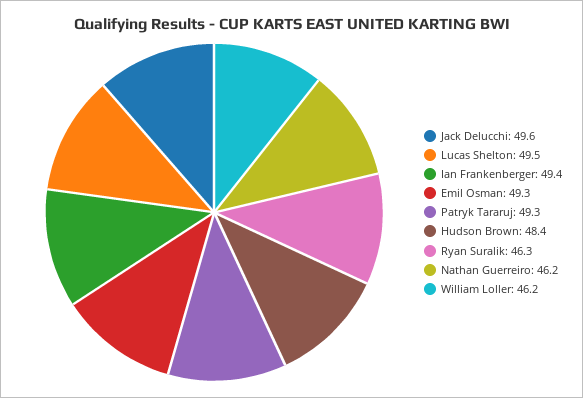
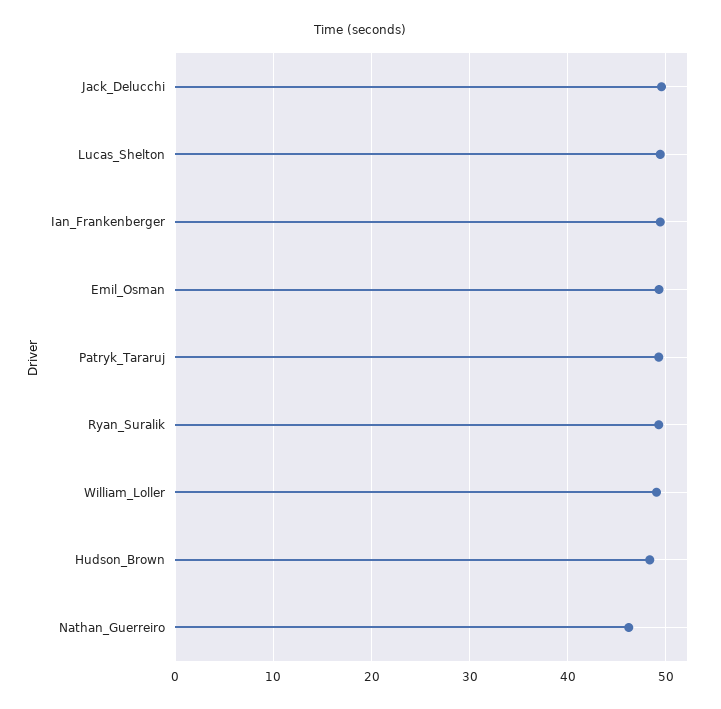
  {
    "Jack Delucchi": 49.6,
    "Lucas Shelton": 49.5,
    "Ian Frankenberger": 49.4,
    "Emil Osman": 49.3,
    "Patryk Tararuj": 49.3,
    "Hudson Brown": 48.4,
-   "Ryan Suralik": 46.3,
+   "Ryan Suralik": 49,
    "Nathan Guerreiro": 46.2,
-   "William Loller": 46.2
+   "William Loller": 49
  }

